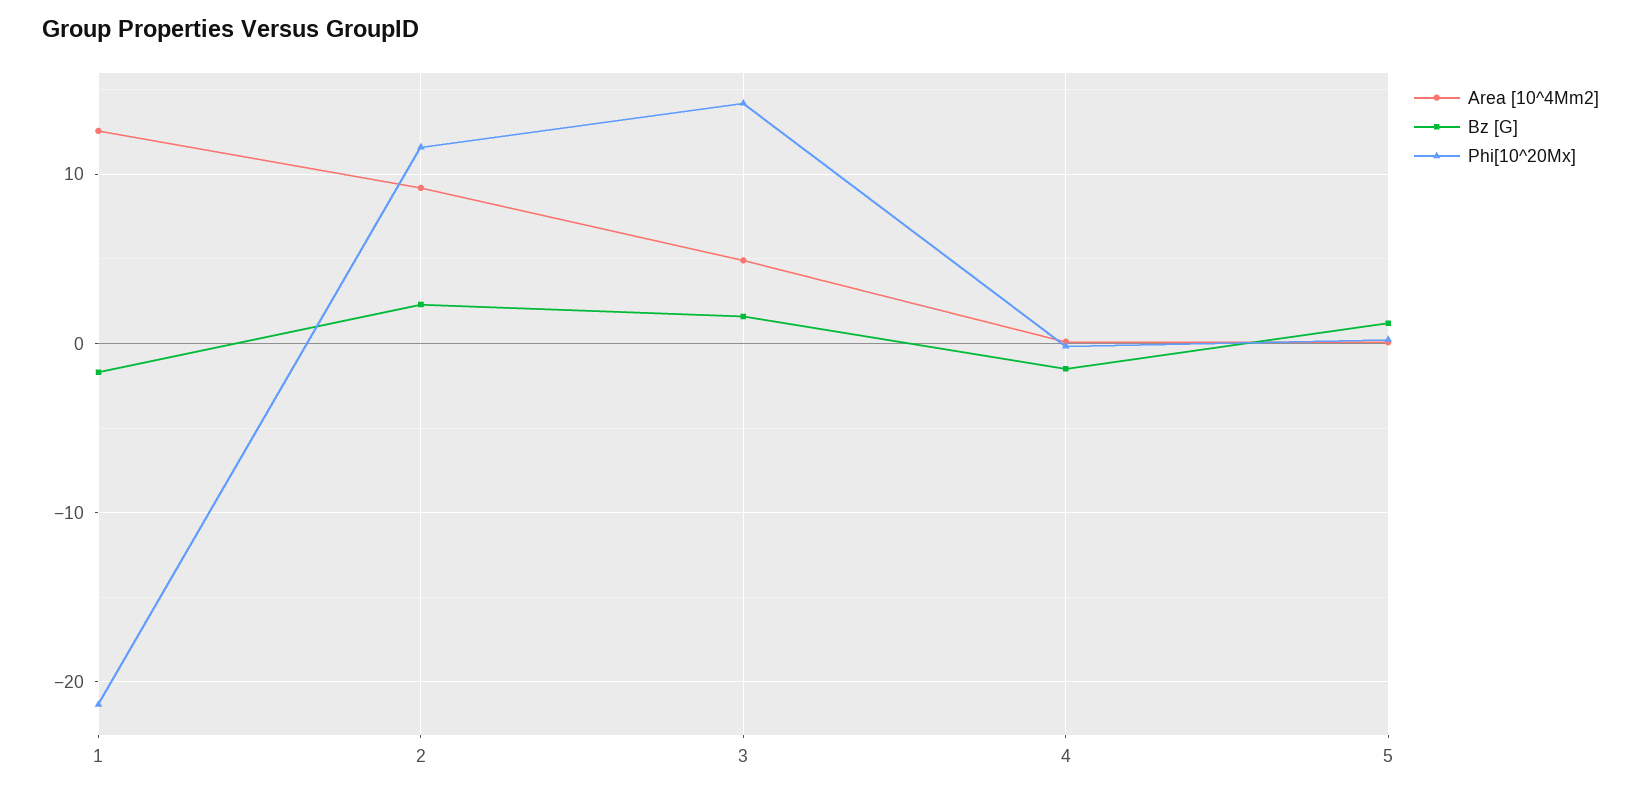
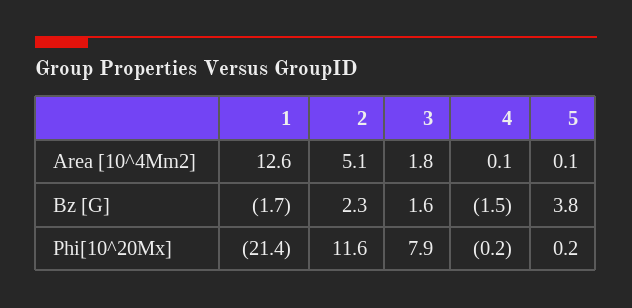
  {
    "Area [10^4Mm2]": {
      "1": 12.6,
-     "2": 9,
+     "2": 5.1,
-     "3": 5,
+     "3": 1.8,
      "4": 0.1,
      "5": 0.1
    },
    "Bz [G]": {
      "1": -1.7,
      "2": 2.3,
      "3": 1.6,
      "4": -1.5,
-     "5": 1
+     "5": 3.8
    },
    "Phi[10^20Mx]": {
      "1": -21.4,
      "2": 11.6,
-     "3": 14,
+     "3": 7.9,
      "4": -0.2,
      "5": 0.2
    }
  }

